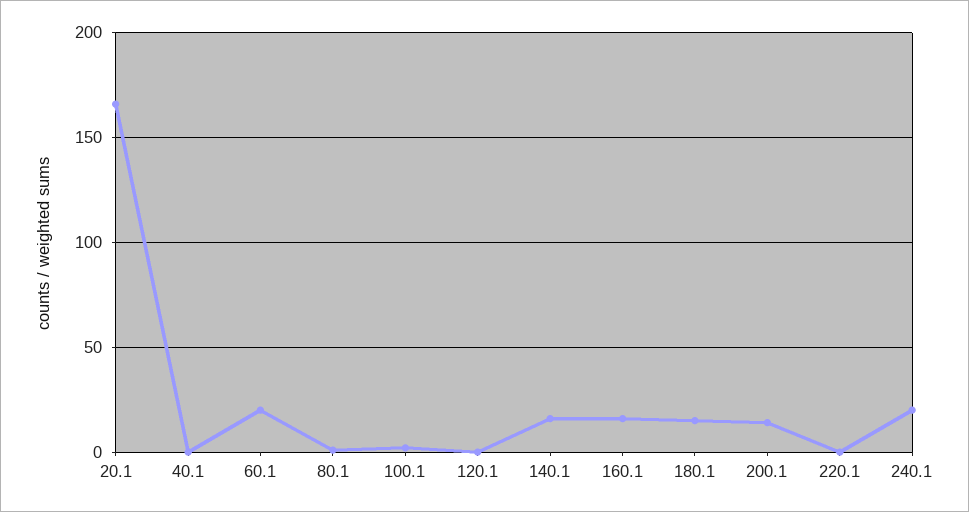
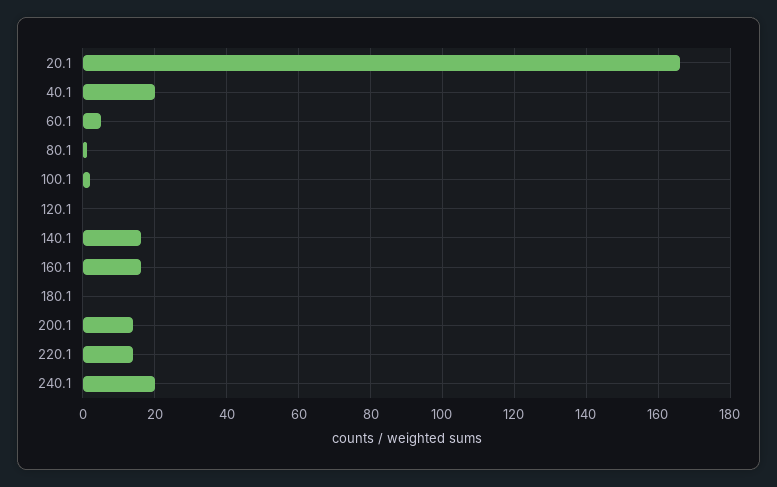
  {
    "20.1": 165,
-   "40.1": 0,
+   "40.1": 20,
-   "60.1": 20,
+   "60.1": 5,
    "80.1": 0,
    "100.1": 0,
    "120.1": 0,
    "140.1": 15,
    "160.1": 15,
-   "180.1": 15,
+   "180.1": 0,
    "200.1": 15,
-   "220.1": 0,
+   "220.1": 15,
    "240.1": 20
  }

